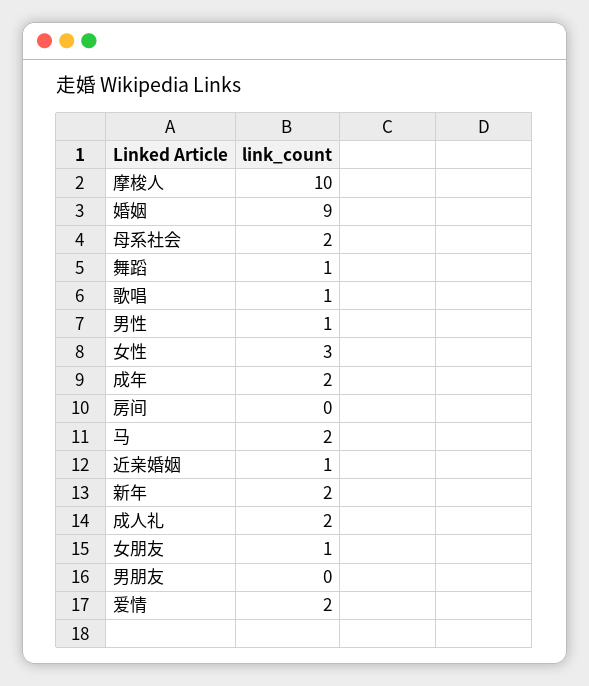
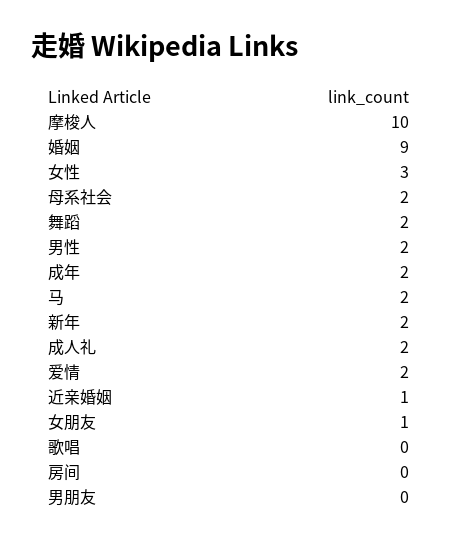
  {
    "摩梭人": 10,
    "婚姻": 9,
    "母系社会": 2,
-   "舞蹈": 1,
+   "舞蹈": 2,
-   "歌唱": 1,
+   "歌唱": 0,
-   "男性": 1,
+   "男性": 2,
    "女性": 3,
    "成年": 2,
    "房间": 0,
    "马": 2,
    "近亲婚姻": 1,
    "新年": 2,
    "成人礼": 2,
    "女朋友": 1,
    "男朋友": 0,
    "爱情": 2
  }

